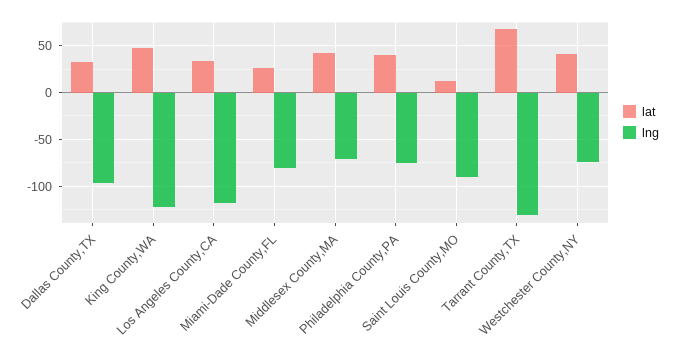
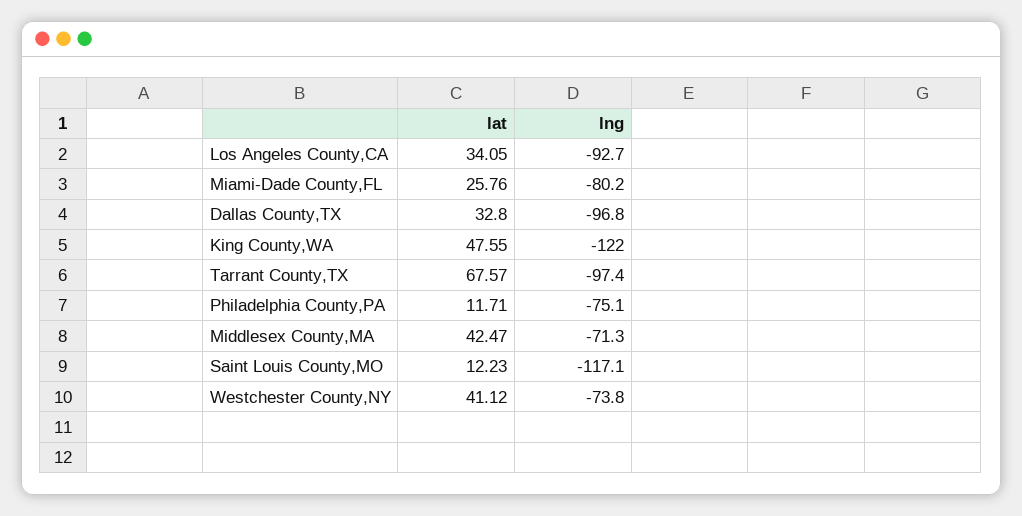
  {
    "lat": {
      "Dallas County,TX": 32.8,
      "King County,WA": 47.55,
      "Los Angeles County,CA": 34.05,
      "Miami-Dade County,FL": 25.76,
      "Middlesex County,MA": 42.47,
-     "Philadelphia County,PA": 40,
+     "Philadelphia County,PA": 11.71,
      "Saint Louis County,MO": 12.23,
      "Tarrant County,TX": 67.57,
      "Westchester County,NY": 41.12
    },
    "lng": {
      "Dallas County,TX": -96.8,
      "King County,WA": -122,
-     "Los Angeles County,CA": -120,
+     "Los Angeles County,CA": -92.7,
      "Miami-Dade County,FL": -80.2,
      "Middlesex County,MA": -71.3,
      "Philadelphia County,PA": -75.1,
-     "Saint Louis County,MO": -90,
+     "Saint Louis County,MO": -117.1,
-     "Tarrant County,TX": -130,
+     "Tarrant County,TX": -97.4,
      "Westchester County,NY": -73.8
    }
  }

